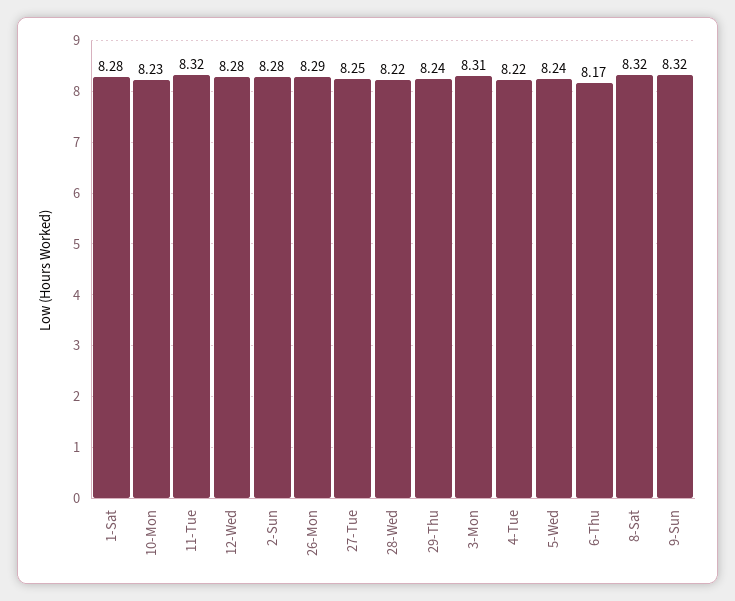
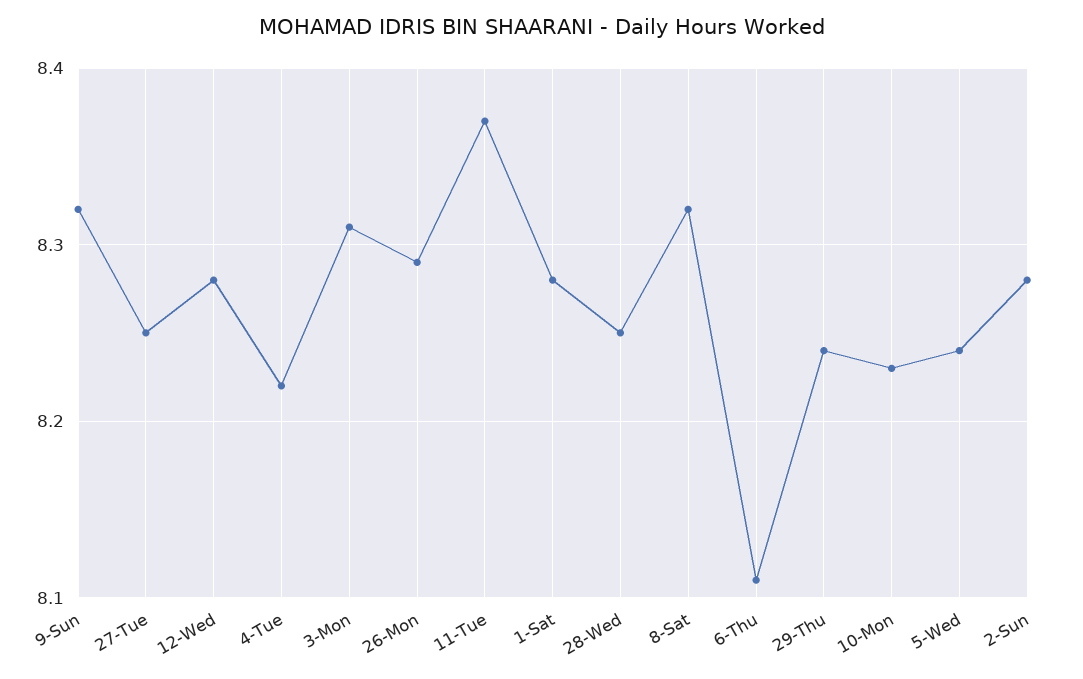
  {
    "1-Sat": 8.28,
    "10-Mon": 8.23,
-   "11-Tue": 8.32,
+   "11-Tue": 8.37,
    "12-Wed": 8.28,
    "2-Sun": 8.28,
    "26-Mon": 8.29,
    "27-Tue": 8.25,
-   "28-Wed": 8.22,
+   "28-Wed": 8.25,
    "29-Thu": 8.24,
    "3-Mon": 8.31,
    "4-Tue": 8.22,
    "5-Wed": 8.24,
-   "6-Thu": 8.17,
+   "6-Thu": 8.11,
    "8-Sat": 8.32,
    "9-Sun": 8.32
  }

